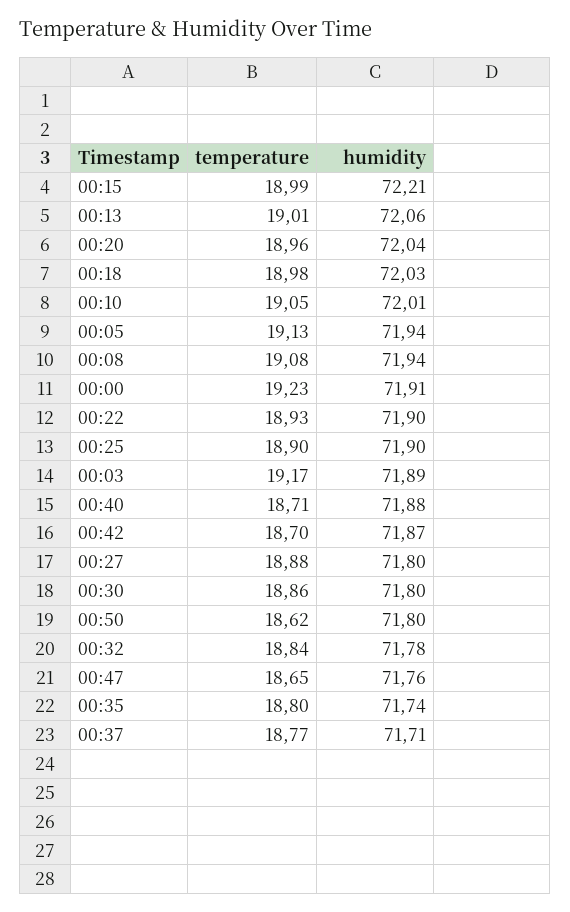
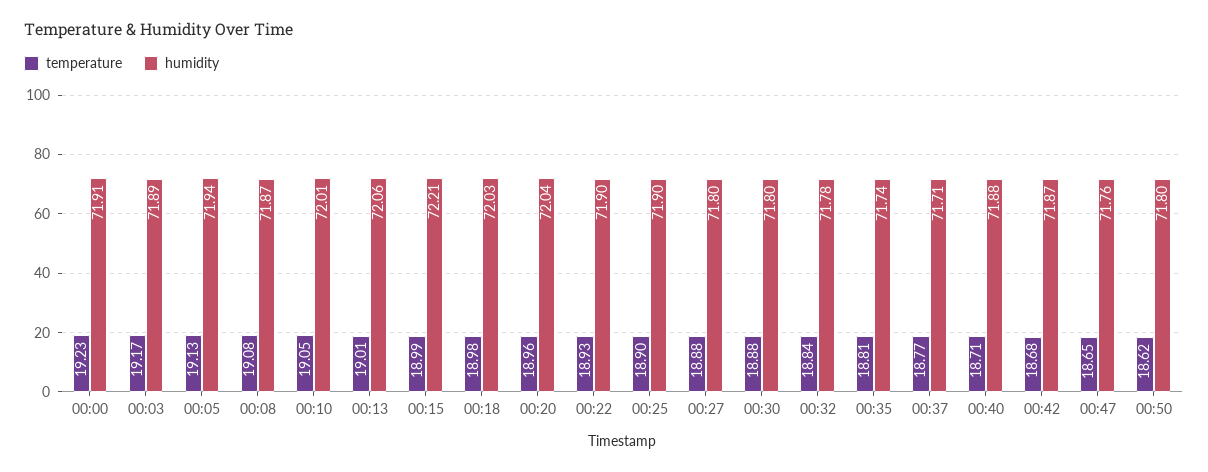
  {
    "temperature": {
      "00:15": 18.99,
      "00:13": 19.01,
      "00:20": 18.96,
      "00:18": 18.98,
      "00:10": 19.05,
      "00:05": 19.13,
      "00:08": 19.08,
      "00:00": 19.23,
      "00:22": 18.93,
      "00:25": 18.9,
      "00:03": 19.17,
      "00:40": 18.71,
-     "00:42": 18.7,
+     "00:42": 18.68,
      "00:27": 18.88,
-     "00:30": 18.86,
+     "00:30": 18.88,
      "00:50": 18.62,
      "00:32": 18.84,
      "00:47": 18.65,
-     "00:35": 18.8,
+     "00:35": 18.81,
      "00:37": 18.77
    },
    "humidity": {
      "00:15": 72.21,
      "00:13": 72.06,
      "00:20": 72.04,
      "00:18": 72.03,
      "00:10": 72.01,
      "00:05": 71.94,
-     "00:08": 71.94,
+     "00:08": 71.87,
      "00:00": 71.91,
      "00:22": 71.9,
      "00:25": 71.9,
      "00:03": 71.89,
      "00:40": 71.88,
      "00:42": 71.87,
      "00:27": 71.8,
      "00:30": 71.8,
      "00:50": 71.8,
      "00:32": 71.78,
      "00:47": 71.76,
      "00:35": 71.74,
      "00:37": 71.71
    }
  }

